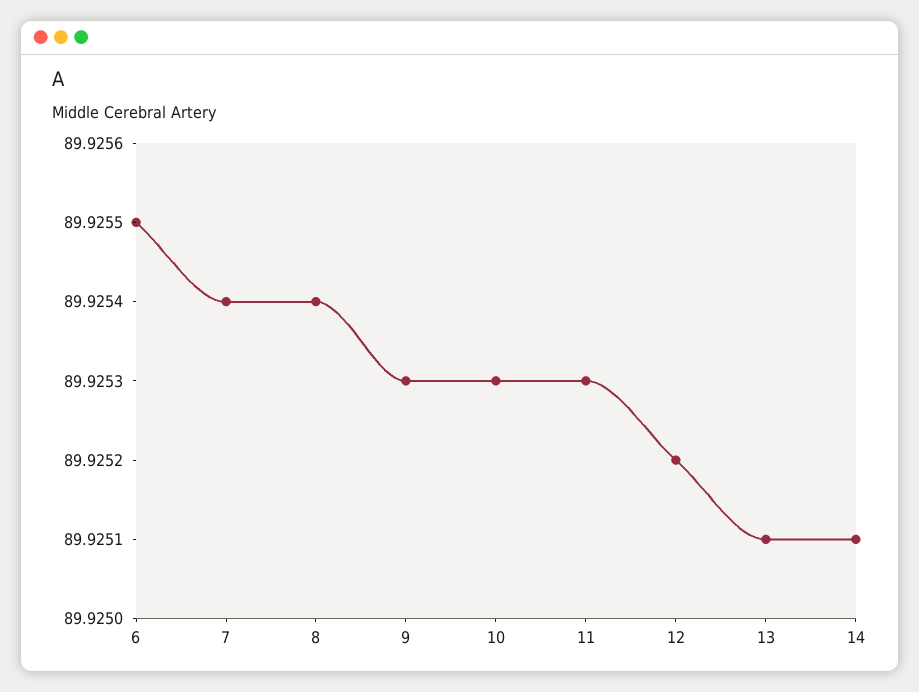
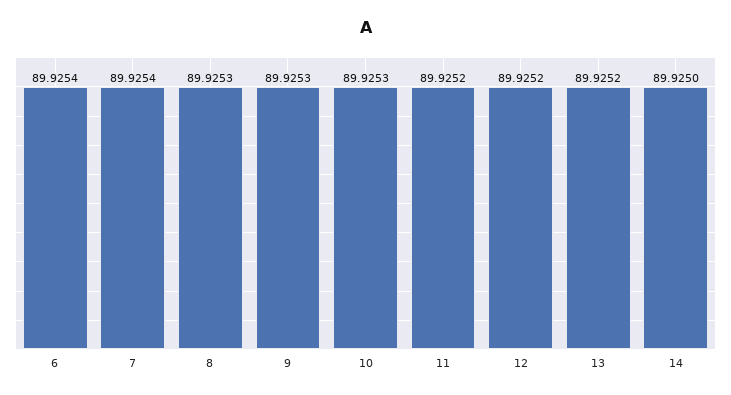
  {
-   "6": 89.9255,
+   "6": 89.9254,
    "7": 89.9254,
-   "8": 89.9254,
+   "8": 89.9253,
    "9": 89.9253,
    "10": 89.9253,
-   "11": 89.9253,
+   "11": 89.9252,
    "12": 89.9252,
-   "13": 89.9251,
+   "13": 89.9252,
-   "14": 89.9251
+   "14": 89.925
  }

